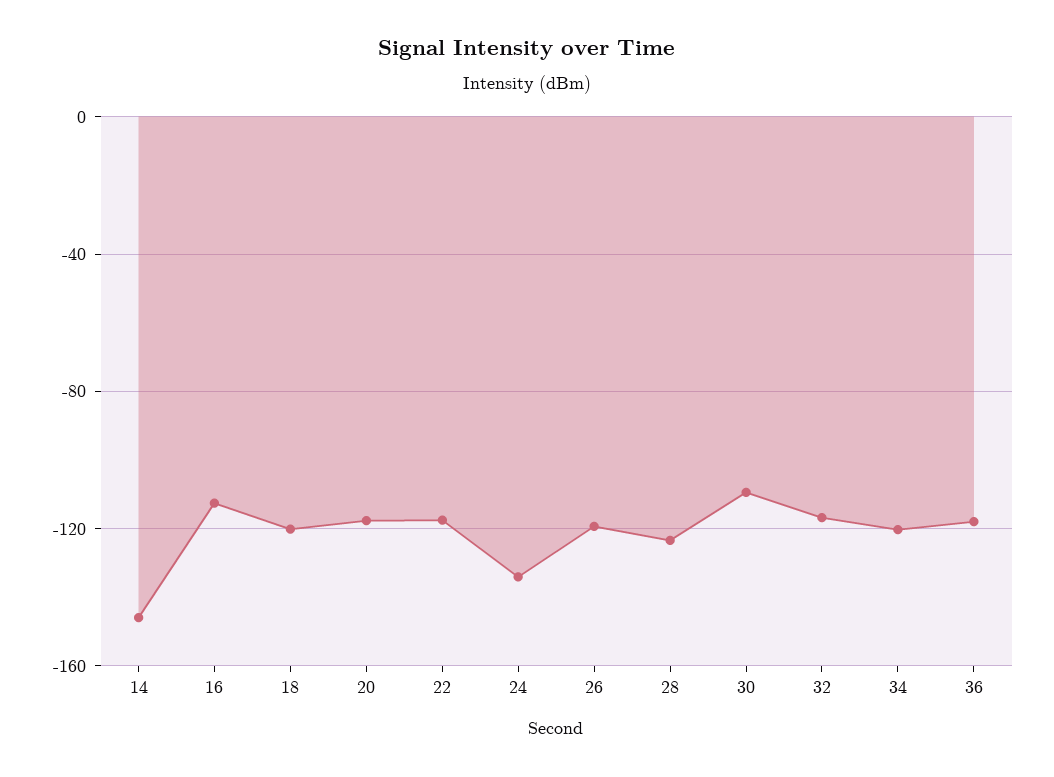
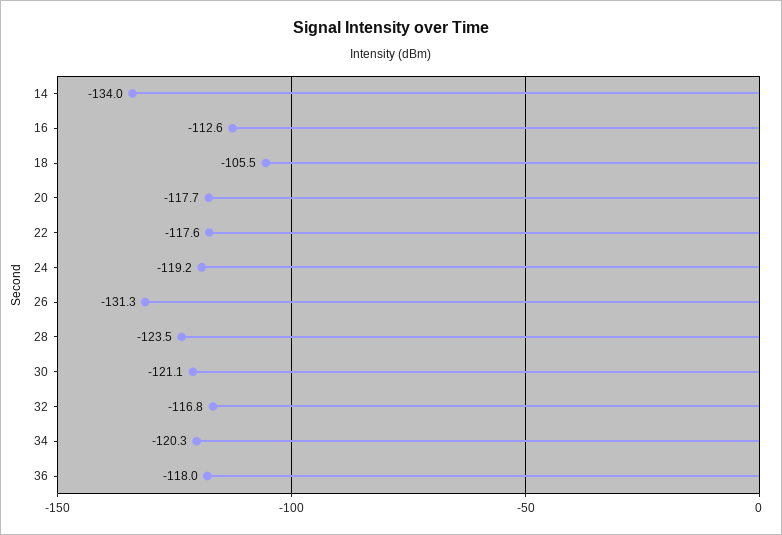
  {
-   "14": -145,
+   "14": -134,
    "16": -112.6,
-   "18": -120,
+   "18": -105.5,
    "20": -117.7,
    "22": -117.6,
-   "24": -135,
+   "24": -119.2,
-   "26": -120,
+   "26": -131.3,
    "28": -123.5,
-   "30": -110,
+   "30": -121.1,
    "32": -116.8,
    "34": -120.3,
    "36": -118
  }

